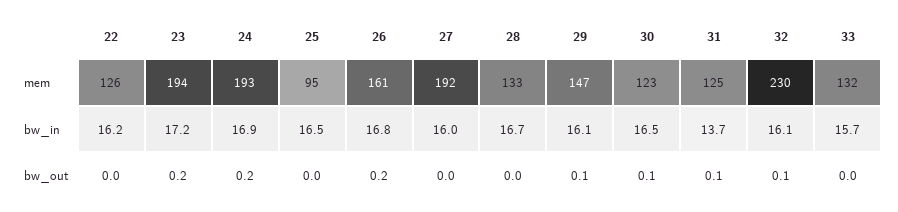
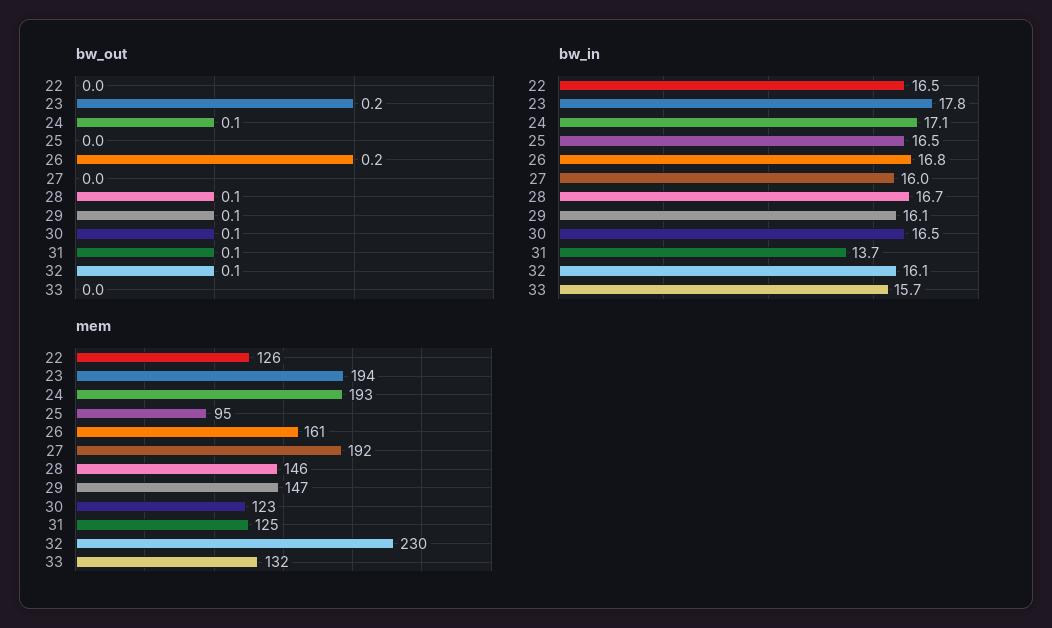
  {
    "mem": {
      "22": 126,
      "23": 194,
      "24": 193,
      "25": 95,
      "26": 161,
      "27": 192,
-     "28": 133,
+     "28": 146,
      "29": 147,
      "30": 123,
      "31": 125,
      "32": 230,
      "33": 132
    },
    "bw_in": {
-     "22": 16.2,
+     "22": 16.5,
-     "23": 17.2,
+     "23": 17.8,
-     "24": 16.9,
+     "24": 17.1,
      "25": 16.5,
      "26": 16.8,
      "27": 16,
      "28": 16.7,
      "29": 16.1,
      "30": 16.5,
      "31": 13.7,
      "32": 16.1,
      "33": 15.7
    },
    "bw_out": {
      "22": 0,
      "23": 0.2,
-     "24": 0.2,
+     "24": 0.1,
      "25": 0,
      "26": 0.2,
      "27": 0,
-     "28": 0,
+     "28": 0.1,
      "29": 0.1,
      "30": 0.1,
      "31": 0.1,
      "32": 0.1,
      "33": 0
    }
  }

